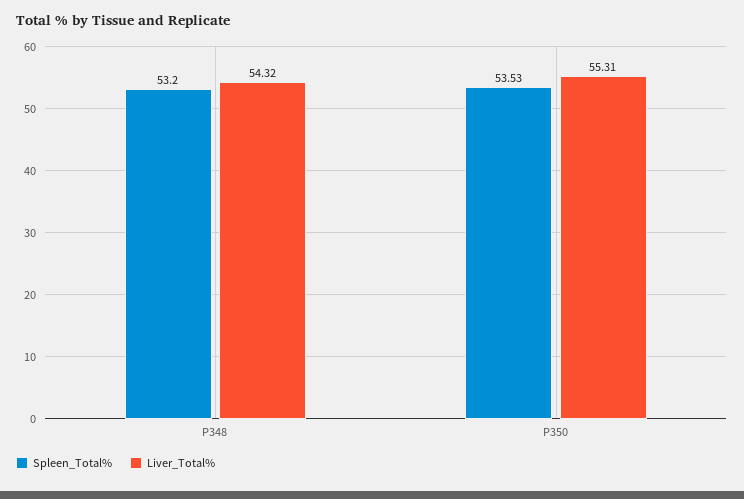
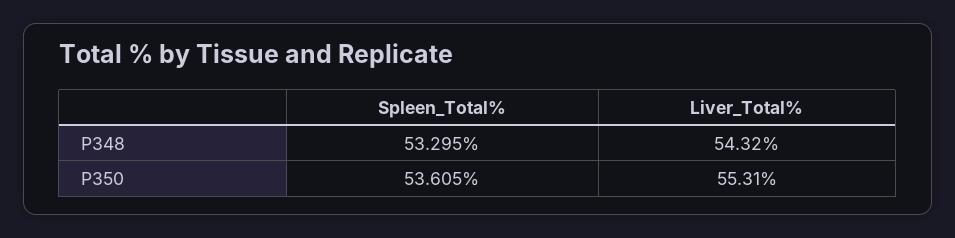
  {
    "Spleen_Total%": {
-     "P348": 53.2,
+     "P348": 53.295,
-     "P350": 53.53
+     "P350": 53.605
    },
    "Liver_Total%": {
      "P348": 54.32,
      "P350": 55.31
    }
  }

